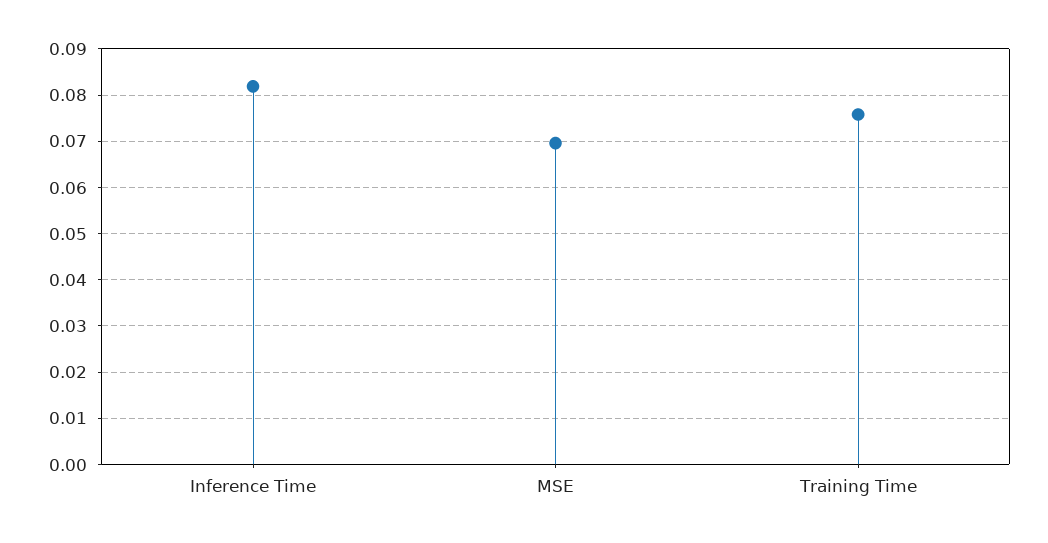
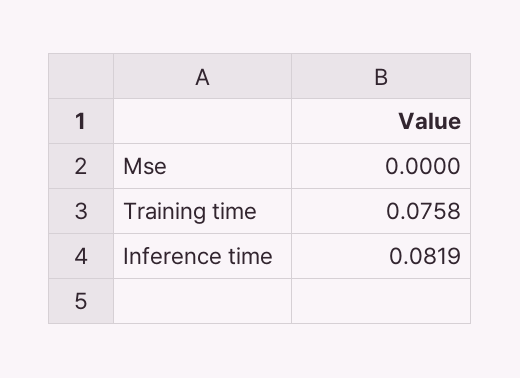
  {
    "Inference Time": 0.0819,
-   "MSE": 0.07,
+   "MSE": 0,
    "Training Time": 0.0758
  }

